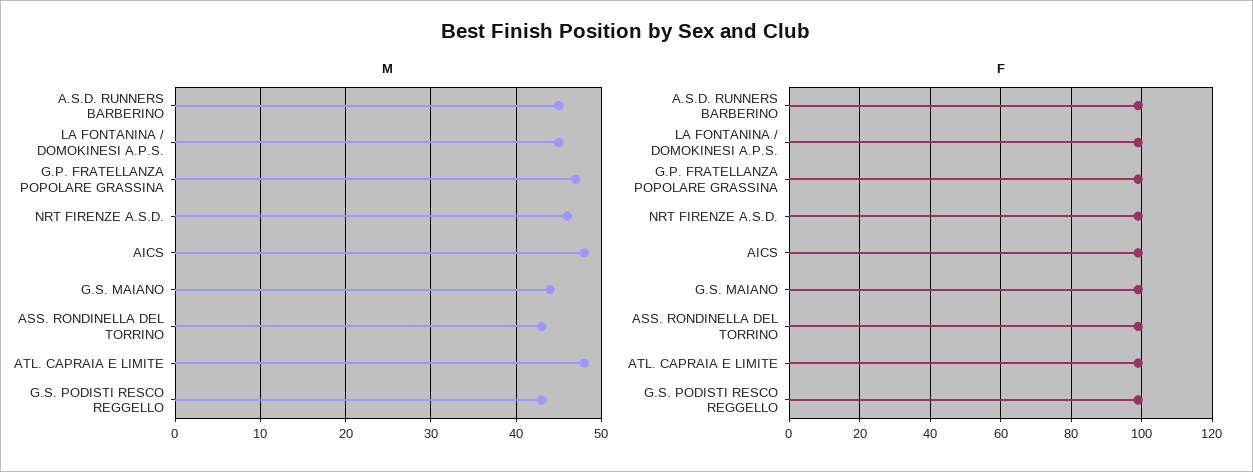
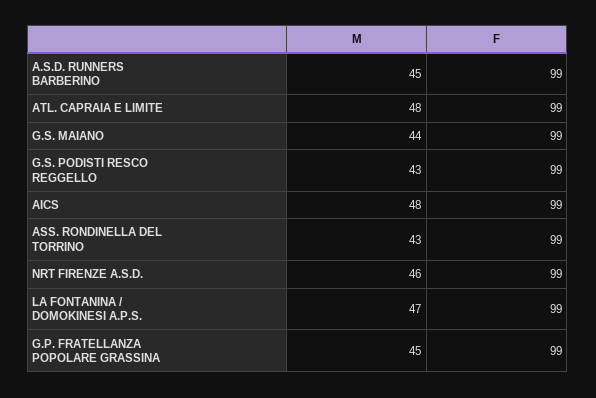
  {
    "M": {
      "A.S.D. RUNNERS BARBERINO": 45,
-     "LA FONTANINA / DOMOKINESI A.P.S.": 45,
+     "LA FONTANINA / DOMOKINESI A.P.S.": 47,
-     "G.P. FRATELLANZA POPOLARE GRASSINA": 47,
+     "G.P. FRATELLANZA POPOLARE GRASSINA": 45,
      "NRT FIRENZE A.S.D.": 46,
      "AICS": 48,
      "G.S. MAIANO": 44,
      "ASS. RONDINELLA DEL TORRINO": 43,
      "ATL. CAPRAIA E LIMITE": 48,
      "G.S. PODISTI RESCO REGGELLO": 43
    },
    "F": {
      "A.S.D. RUNNERS BARBERINO": 99,
      "LA FONTANINA / DOMOKINESI A.P.S.": 99,
      "G.P. FRATELLANZA POPOLARE GRASSINA": 99,
      "NRT FIRENZE A.S.D.": 99,
      "AICS": 99,
      "G.S. MAIANO": 99,
      "ASS. RONDINELLA DEL TORRINO": 99,
      "ATL. CAPRAIA E LIMITE": 99,
      "G.S. PODISTI RESCO REGGELLO": 99
    }
  }

